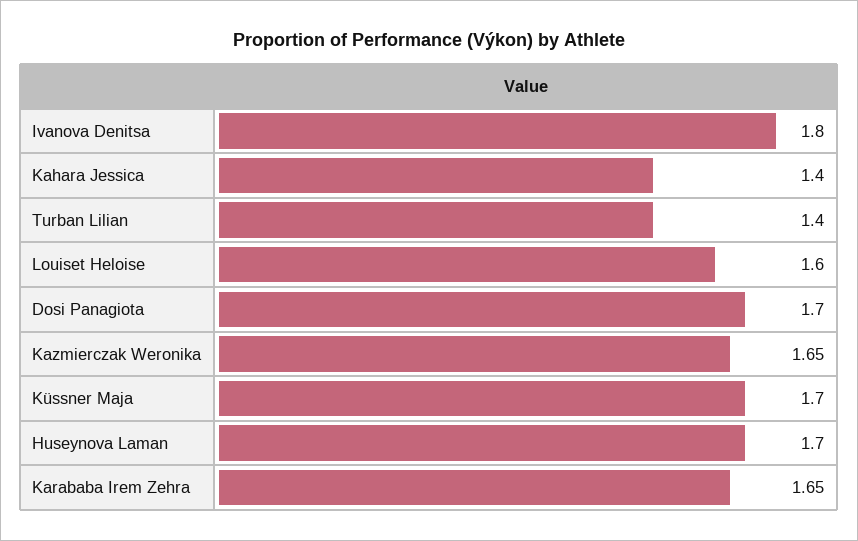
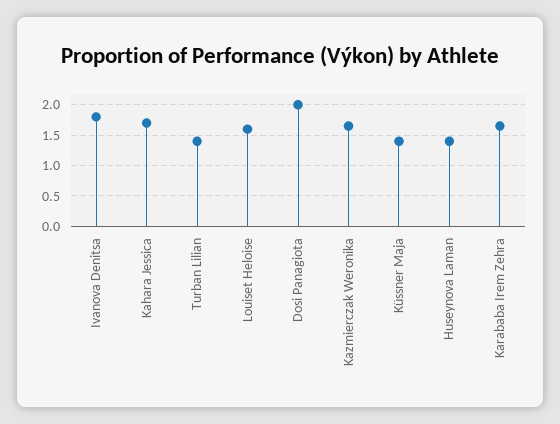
  {
    "Ivanova Denitsa": 1.8,
-   "Kahara Jessica": 1.4,
+   "Kahara Jessica": 1.7,
    "Turban Lilian": 1.4,
    "Louiset Heloise": 1.6,
-   "Dosi Panagiota": 1.7,
+   "Dosi Panagiota": 2,
    "Kazmierczak Weronika": 1.65,
-   "Küssner Maja": 1.7,
+   "Küssner Maja": 1.4,
-   "Huseynova Laman": 1.7,
+   "Huseynova Laman": 1.4,
    "Karababa Irem Zehra": 1.65
  }

